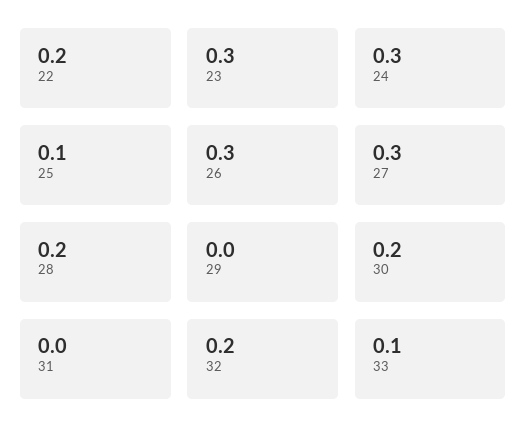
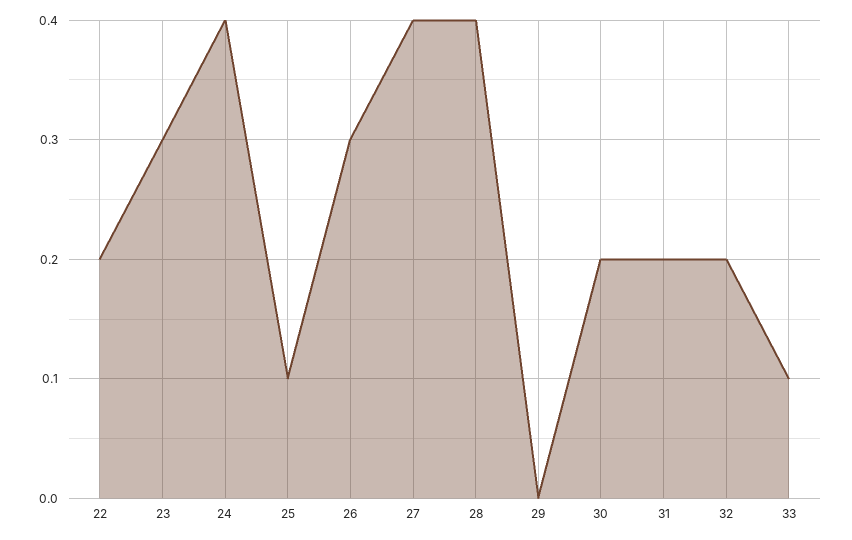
  {
    "22": 0.2,
    "23": 0.3,
-   "24": 0.3,
+   "24": 0.4,
    "25": 0.1,
    "26": 0.3,
-   "27": 0.3,
+   "27": 0.4,
-   "28": 0.2,
+   "28": 0.4,
    "29": 0,
    "30": 0.2,
-   "31": 0,
+   "31": 0.2,
    "32": 0.2,
    "33": 0.1
  }

